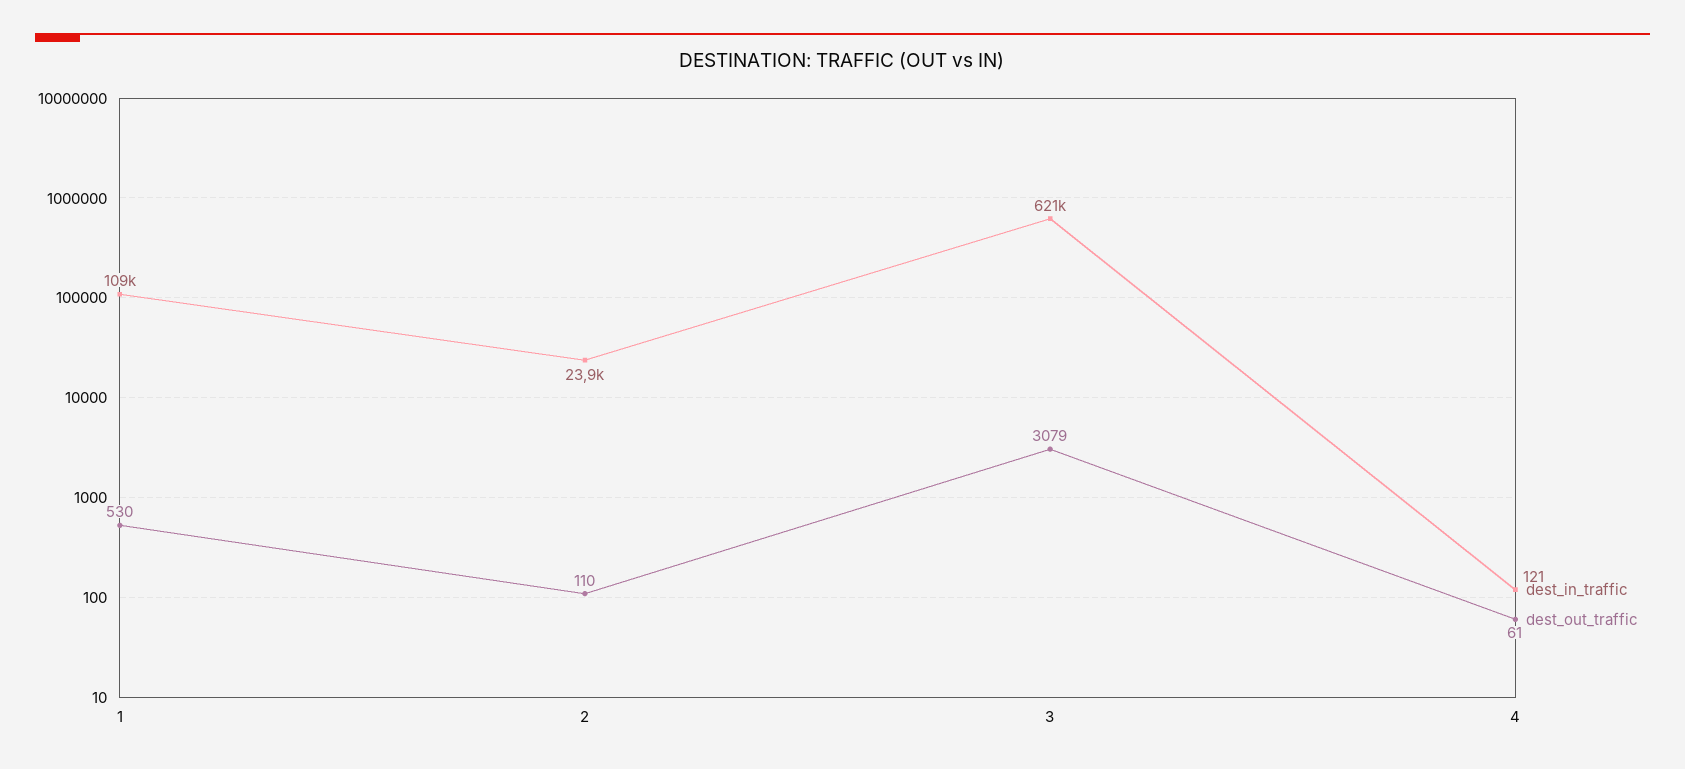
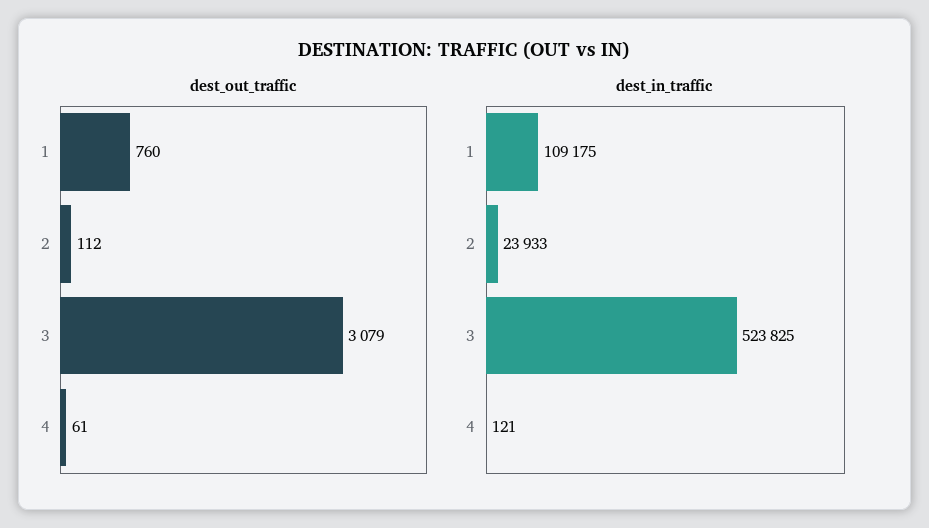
  {
    "dest_in_traffic": {
      "1": 109175,
      "2": 23933,
-     "3": 621000,
+     "3": 523825,
      "4": 121
    },
    "dest_out_traffic": {
-     "1": 530,
+     "1": 760,
-     "2": 110,
+     "2": 112,
      "3": 3079,
      "4": 61
    }
  }

